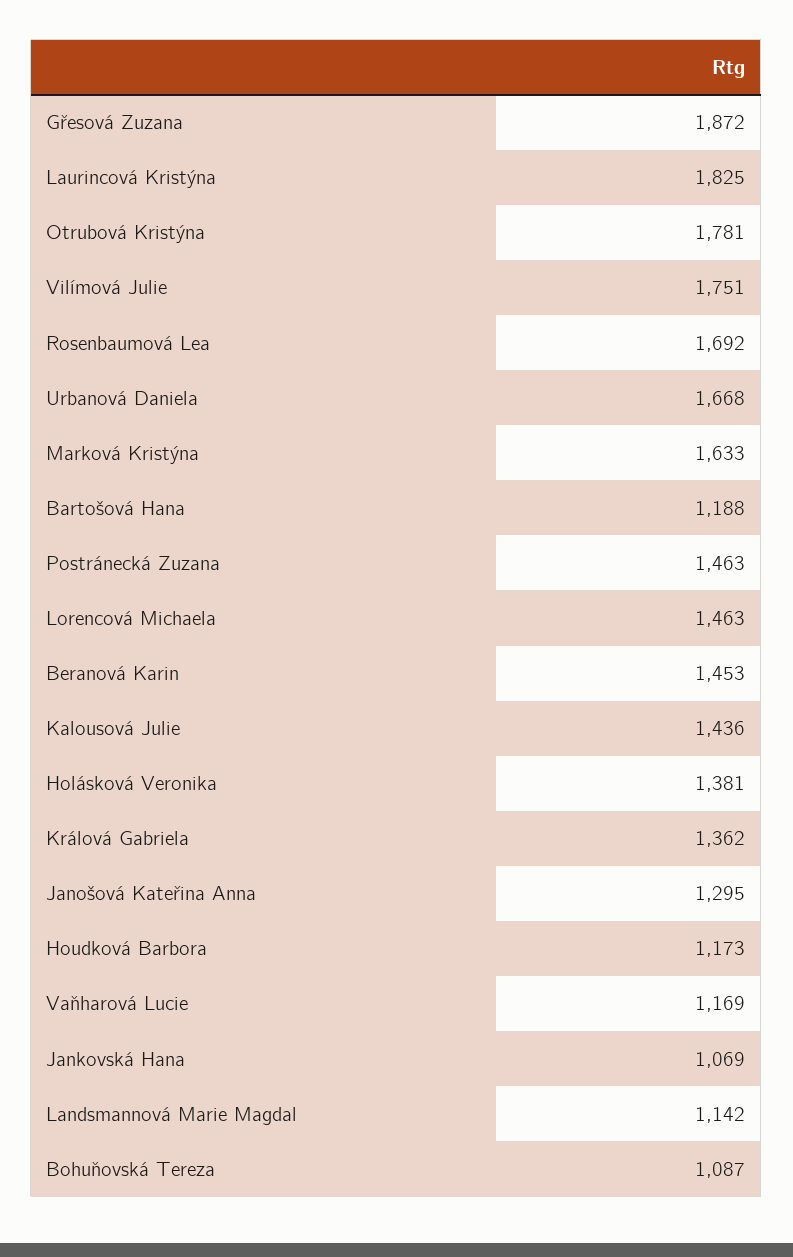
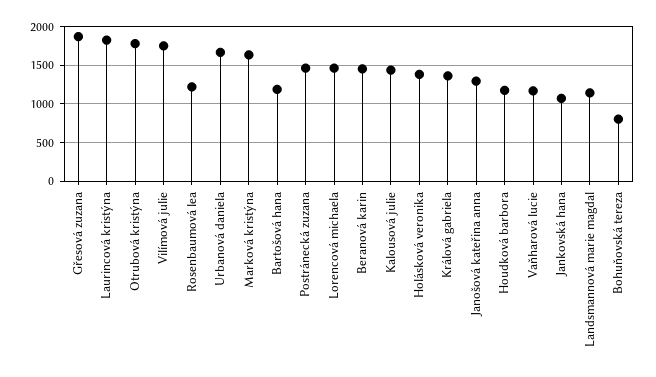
  {
    "Gřesová Zuzana": 1872,
    "Laurincová Kristýna": 1825,
    "Otrubová Kristýna": 1781,
    "Vilímová Julie": 1751,
-   "Rosenbaumová Lea": 1692,
+   "Rosenbaumová Lea": 1200,
    "Urbanová Daniela": 1668,
    "Marková Kristýna": 1633,
    "Bartošová Hana": 1188,
    "Postránecká Zuzana": 1463,
    "Lorencová Michaela": 1463,
    "Beranová Karin": 1453,
    "Kalousová Julie": 1436,
    "Holásková Veronika": 1381,
    "Králová Gabriela": 1362,
    "Janošová Kateřina Anna": 1295,
    "Houdková Barbora": 1173,
    "Vaňharová Lucie": 1169,
    "Jankovská Hana": 1069,
    "Landsmannová Marie Magdal": 1142,
-   "Bohuňovská Tereza": 1087
+   "Bohuňovská Tereza": 800
  }

